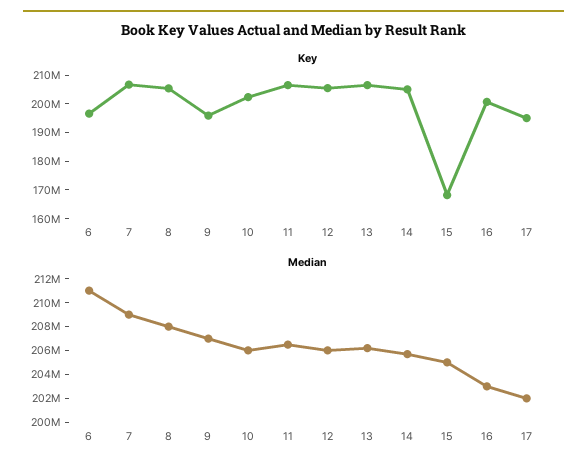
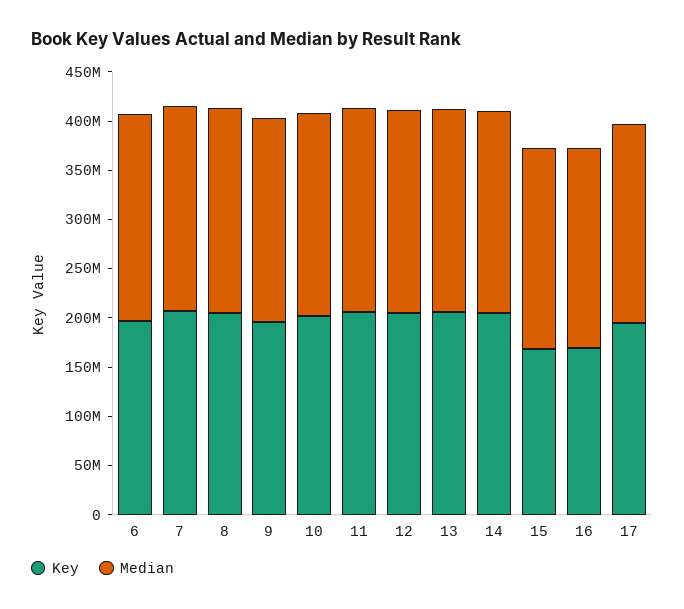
  {
    "Key": {
      "6": 195000000,
      "7": 205000000,
      "8": 205000000,
      "9": 195000000,
      "10": 200000000,
      "11": 205000000,
      "12": 205000000,
      "13": 205000000,
      "14": 205000000,
      "15": 170000000,
-     "16": 200000000,
+     "16": 170000000,
      "17": 195000000
    },
    "Median": {
      "6": 211000000,
      "7": 209000000,
      "8": 208000000,
      "9": 207000000,
      "10": 206000000,
      "11": 206000000,
      "12": 206000000,
      "13": 206000000,
      "14": 206000000,
      "15": 205000000,
      "16": 203000000,
      "17": 202000000
    }
  }

